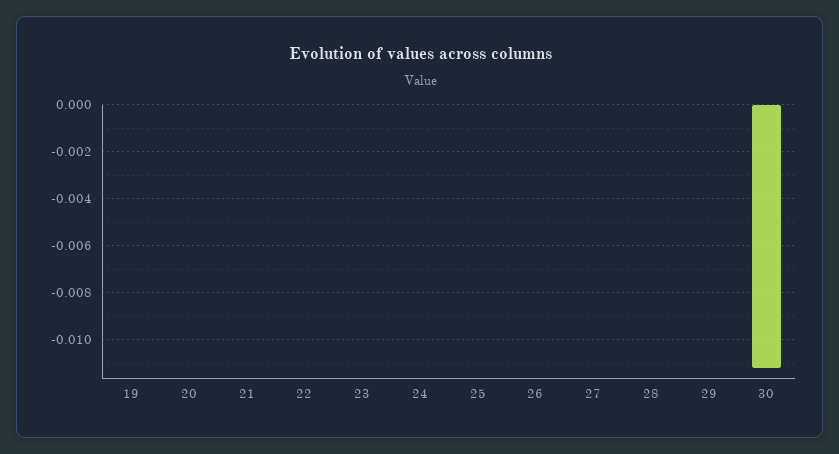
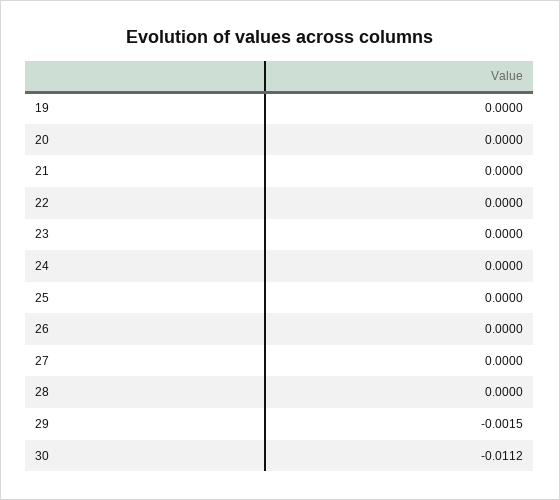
  {
    "19": 0,
    "20": 0,
    "21": 0,
    "22": 0,
    "23": 0,
    "24": 0,
    "25": 0,
    "26": 0,
    "27": 0,
    "28": 0,
-   "29": 0,
+   "29": -0.0015,
    "30": -0.0112
  }

